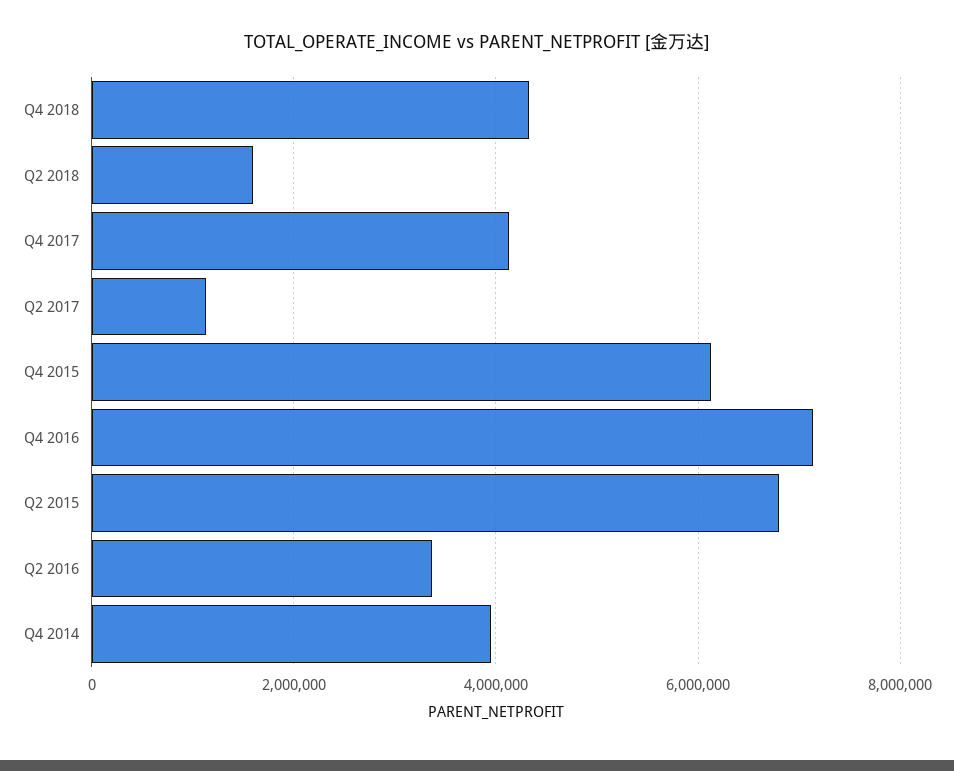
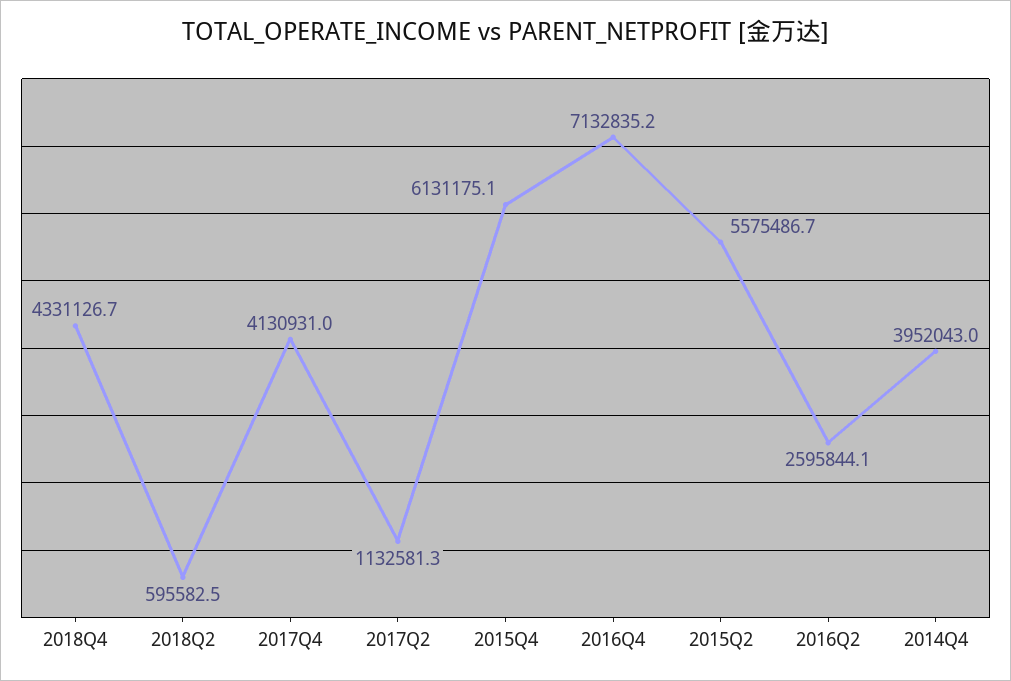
  {
    "Q4 2018": 4331126.7,
-   "Q2 2018": 1600000,
+   "Q2 2018": 595582.5,
    "Q4 2017": 4130931,
    "Q2 2017": 1132581.3,
    "Q4 2015": 6131175.1,
    "Q4 2016": 7132835.2,
-   "Q2 2015": 6800000,
+   "Q2 2015": 5575486.7,
-   "Q2 2016": 3400000,
+   "Q2 2016": 2595844.1,
    "Q4 2014": 3952043
  }

